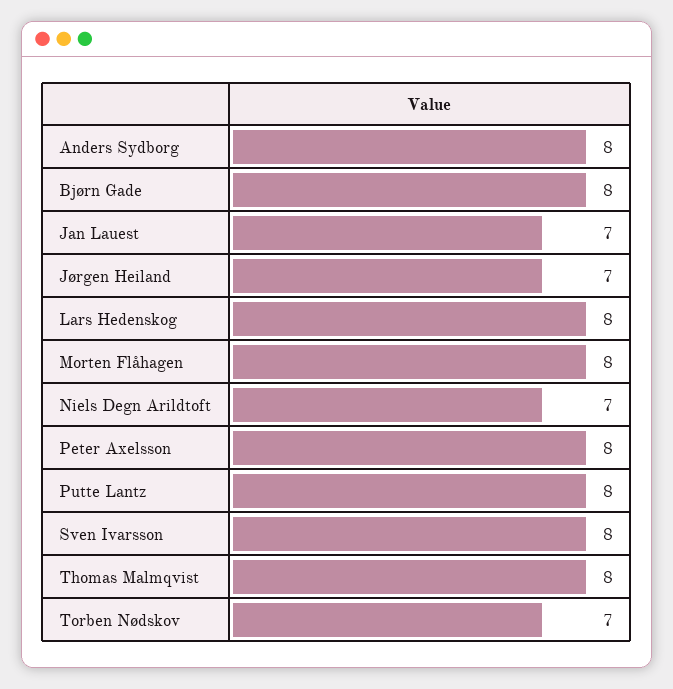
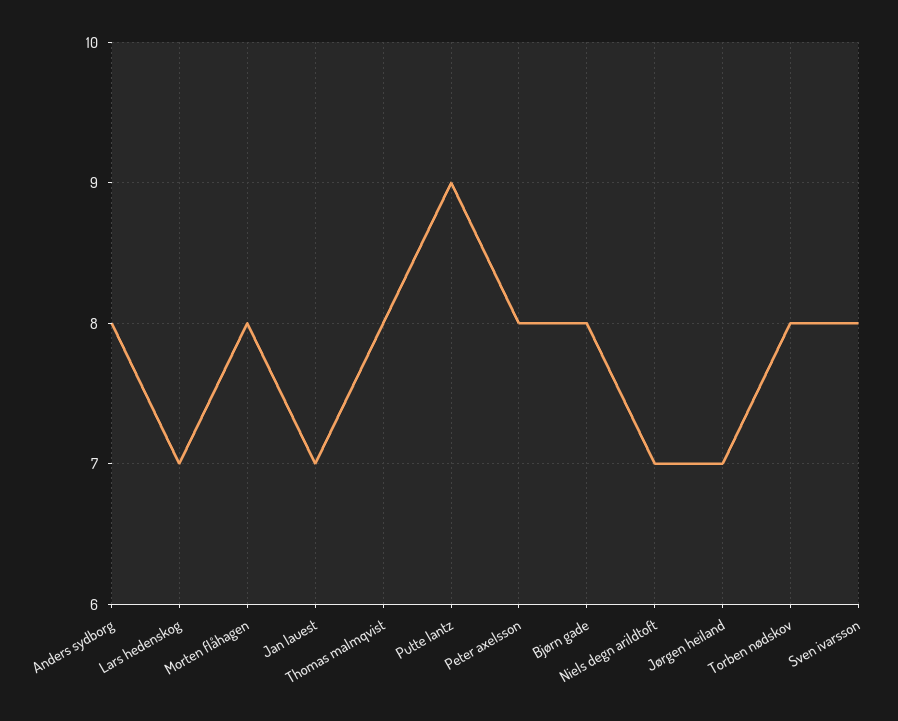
  {
    "Anders Sydborg": 8,
    "Bjørn Gade": 8,
    "Jan Lauest": 7,
    "Jørgen Heiland": 7,
-   "Lars Hedenskog": 8,
+   "Lars Hedenskog": 7,
    "Morten Flåhagen": 8,
    "Niels Degn Arildtoft": 7,
    "Peter Axelsson": 8,
-   "Putte Lantz": 8,
+   "Putte Lantz": 9,
    "Sven Ivarsson": 8,
    "Thomas Malmqvist": 8,
-   "Torben Nødskov": 7
+   "Torben Nødskov": 8
  }

